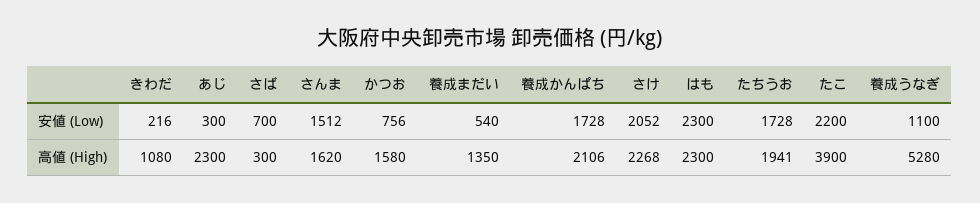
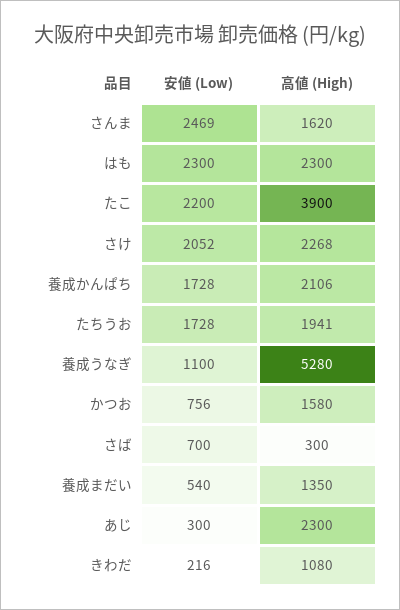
  {
    "きわだ": {
      "安値 (Low)": 216,
      "高値 (High)": 1080
    },
    "あじ": {
      "安値 (Low)": 300,
      "高値 (High)": 2300
    },
    "さば": {
      "安値 (Low)": 700,
      "高値 (High)": 300
    },
    "さんま": {
-     "安値 (Low)": 1512,
+     "安値 (Low)": 2469,
      "高値 (High)": 1620
    },
    "かつお": {
      "安値 (Low)": 756,
      "高値 (High)": 1580
    },
    "養成まだい": {
      "安値 (Low)": 540,
      "高値 (High)": 1350
    },
    "養成かんぱち": {
      "安値 (Low)": 1728,
      "高値 (High)": 2106
    },
    "さけ": {
      "安値 (Low)": 2052,
      "高値 (High)": 2268
    },
    "はも": {
      "安値 (Low)": 2300,
      "高値 (High)": 2300
    },
    "たちうお": {
      "安値 (Low)": 1728,
      "高値 (High)": 1941
    },
    "たこ": {
      "安値 (Low)": 2200,
      "高値 (High)": 3900
    },
    "養成うなぎ": {
      "安値 (Low)": 1100,
      "高値 (High)": 5280
    }
  }

